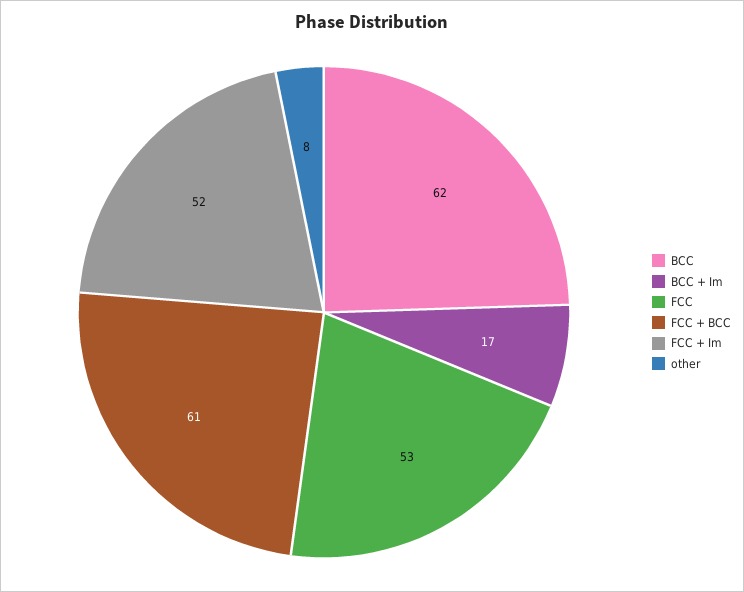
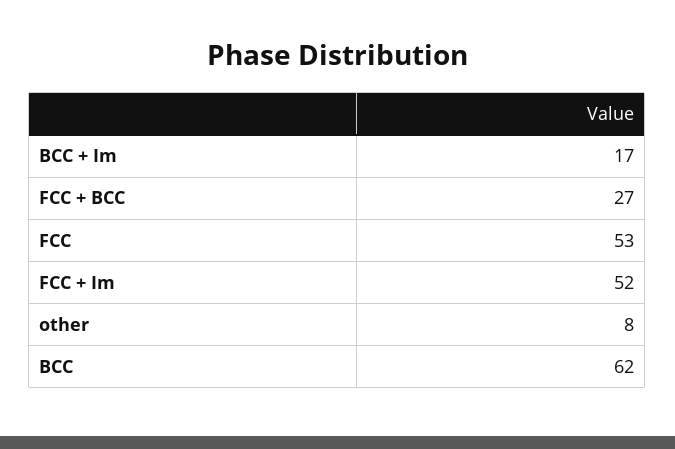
  {
    "BCC": 62,
    "BCC + Im": 17,
    "FCC": 53,
-   "FCC + BCC": 61,
+   "FCC + BCC": 27,
    "FCC + Im": 52,
    "other": 8
  }

